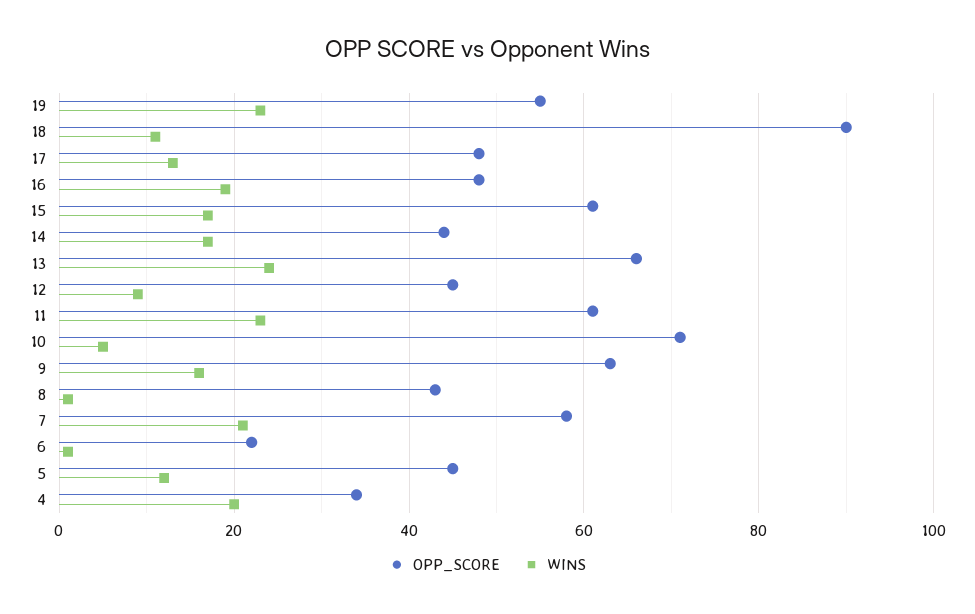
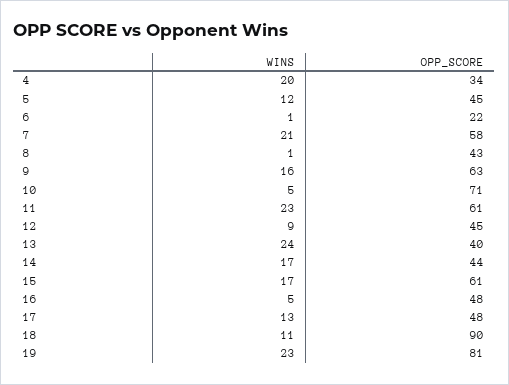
  {
    "OPP_SCORE": {
-     "19": 55,
+     "19": 81,
      "18": 90,
      "17": 48,
      "16": 48,
      "15": 61,
      "14": 44,
-     "13": 65,
+     "13": 40,
      "12": 45,
      "11": 61,
      "10": 71,
      "9": 63,
      "8": 43,
      "7": 58,
      "6": 22,
      "5": 45,
      "4": 34
    },
    "WINS": {
      "19": 23,
      "18": 11,
      "17": 13,
-     "16": 20,
+     "16": 5,
      "15": 17,
      "14": 17,
      "13": 24,
      "12": 9,
      "11": 23,
      "10": 5,
      "9": 16,
      "8": 1,
      "7": 21,
      "6": 1,
      "5": 12,
      "4": 20
    }
  }

